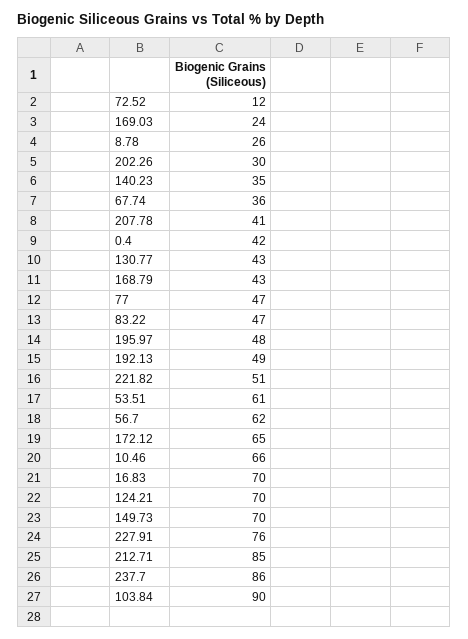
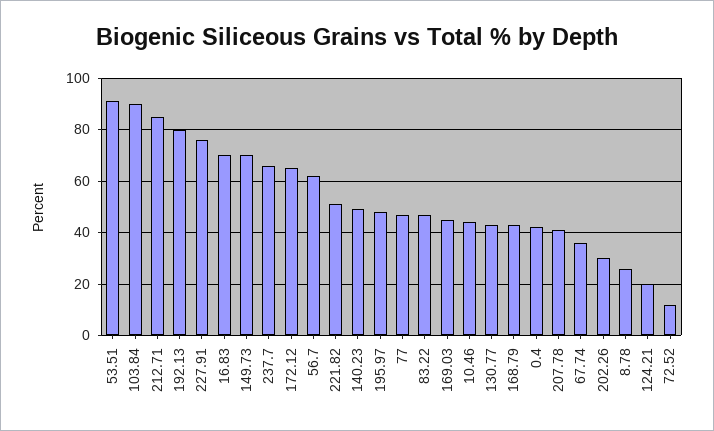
  {
    "72.52": 12,
-   "169.03": 24,
+   "169.03": 45,
    "8.78": 26,
    "202.26": 30,
-   "140.23": 35,
+   "140.23": 50,
    "67.74": 36,
    "207.78": 41,
    "0.4": 42,
    "130.77": 43,
    "168.79": 43,
    "77": 47,
    "83.22": 47,
    "195.97": 48,
-   "192.13": 49,
+   "192.13": 80,
    "221.82": 51,
-   "53.51": 61,
+   "53.51": 90,
    "56.7": 62,
    "172.12": 65,
-   "10.46": 66,
+   "10.46": 45,
    "16.83": 70,
-   "124.21": 70,
+   "124.21": 20,
    "149.73": 70,
    "227.91": 76,
    "212.71": 85,
-   "237.7": 86,
+   "237.7": 65,
    "103.84": 90
  }

